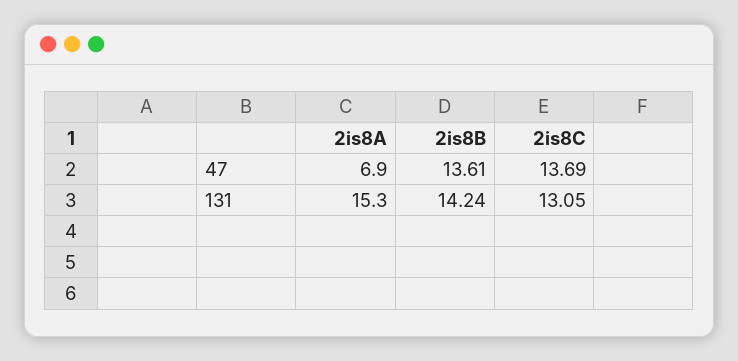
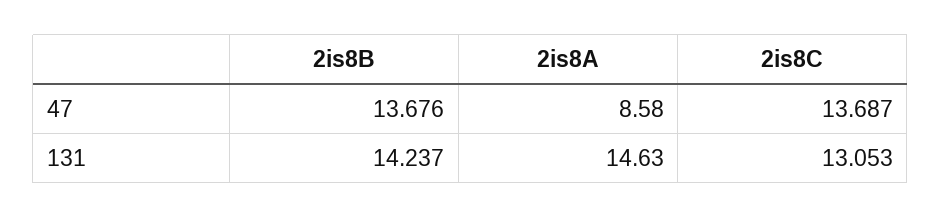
  {
    "2is8A": {
-     "47": 6.9,
+     "47": 8.58,
-     "131": 15.3
+     "131": 14.63
    },
    "2is8B": {
-     "47": 13.61,
+     "47": 13.676,
      "131": 14.237
    },
    "2is8C": {
      "47": 13.687,
      "131": 13.053
    }
  }

